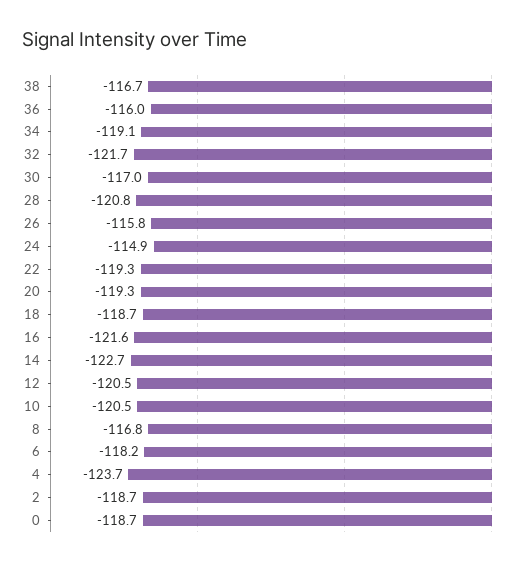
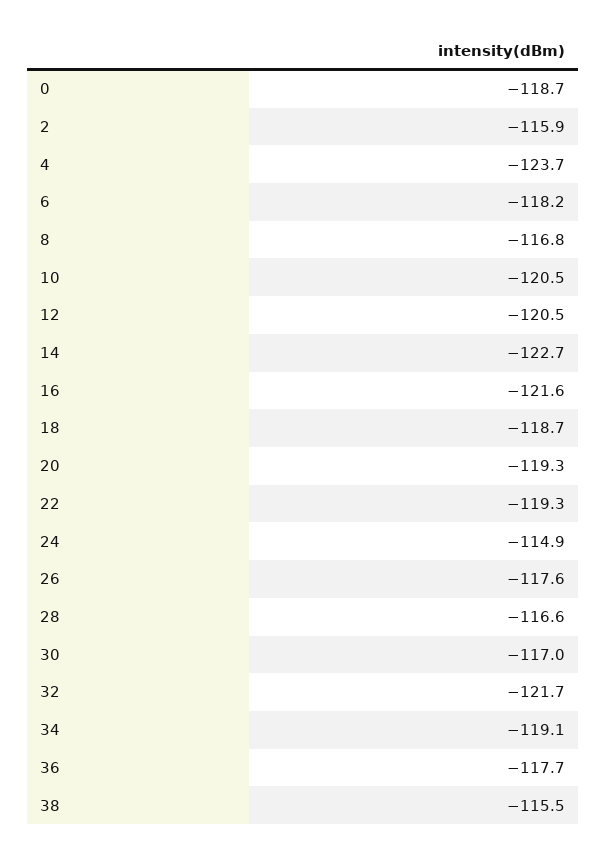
  {
-   "38": -116.7,
+   "38": -115.5,
-   "36": -116,
+   "36": -117.7,
    "34": -119.1,
    "32": -121.7,
    "30": -117,
-   "28": -120.8,
+   "28": -116.6,
-   "26": -115.8,
+   "26": -117.6,
    "24": -114.9,
    "22": -119.3,
    "20": -119.3,
    "18": -118.7,
    "16": -121.6,
    "14": -122.7,
    "12": -120.5,
    "10": -120.5,
    "8": -116.8,
    "6": -118.2,
    "4": -123.7,
-   "2": -118.7,
+   "2": -115.9,
    "0": -118.7
  }

